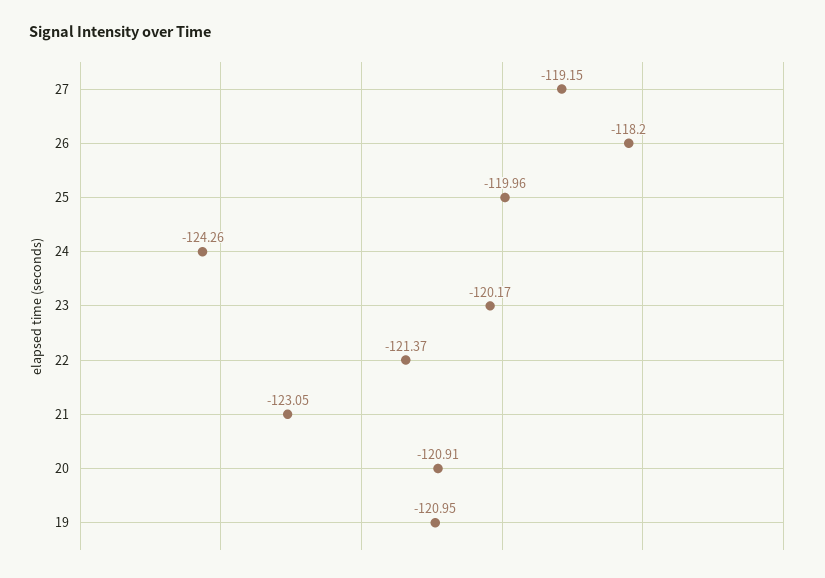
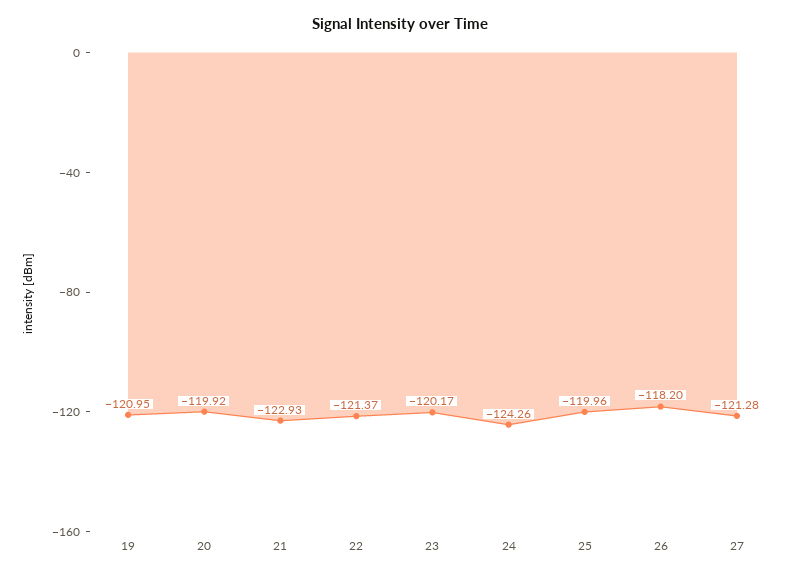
  {
-   "27": -119.15,
+   "27": -121.28,
    "26": -118.2,
    "25": -119.96,
    "24": -124.26,
    "23": -120.17,
    "22": -121.37,
-   "21": -123.05,
+   "21": -122.93,
-   "20": -120.91,
+   "20": -119.92,
    "19": -120.95
  }

